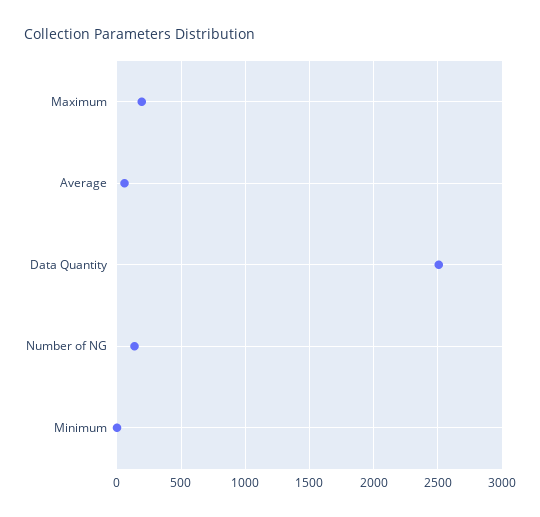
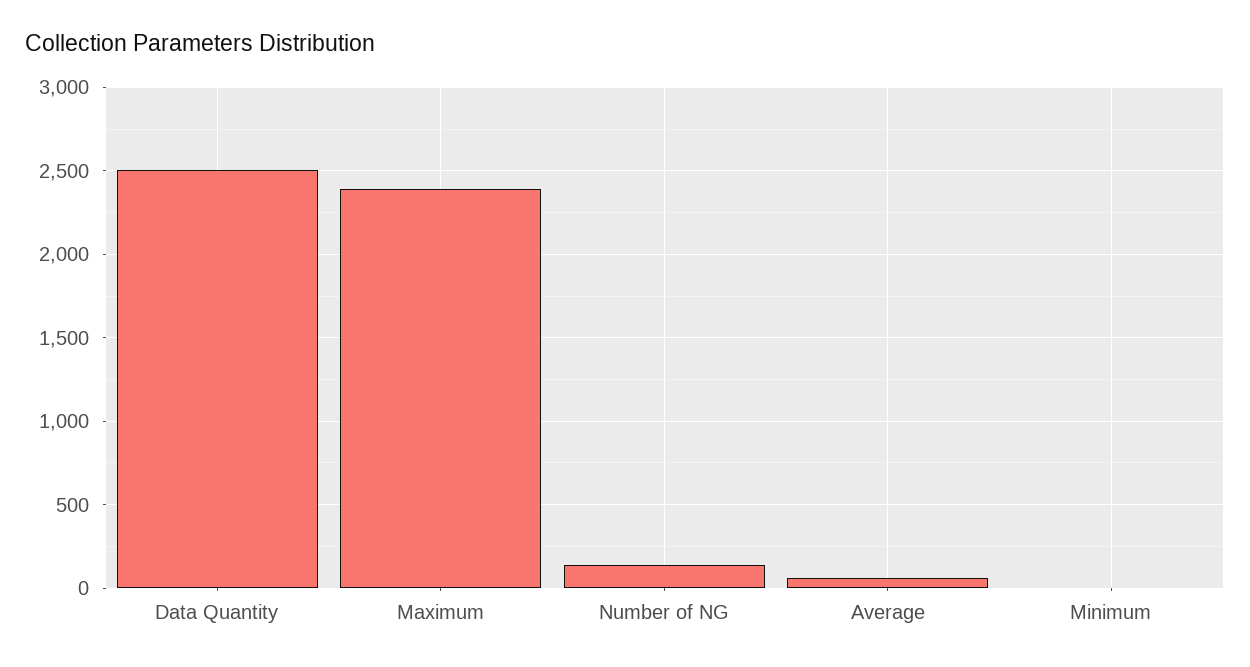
  {
-   "Maximum": 200,
+   "Maximum": 2400,
    "Average": 50,
    "Data Quantity": 2500,
    "Number of NG": 150,
    "Minimum": 0
  }

